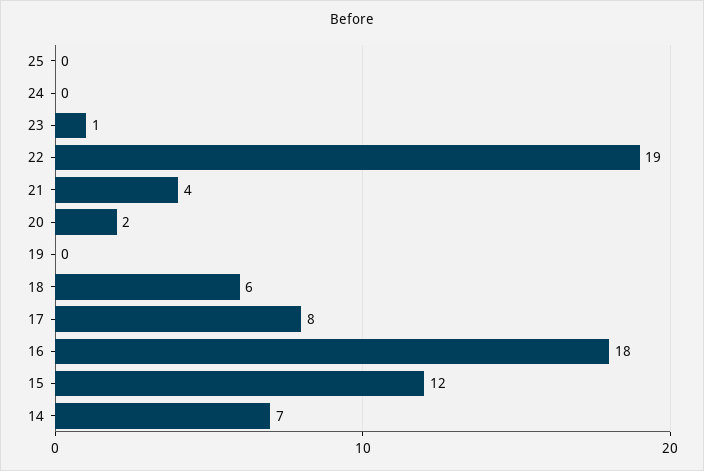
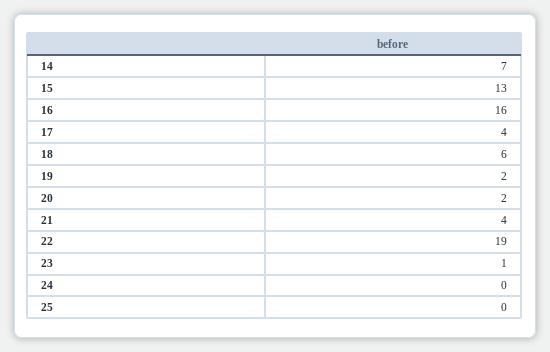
  {
    "25": 0,
    "24": 0,
    "23": 1,
    "22": 19,
    "21": 4,
    "20": 2,
-   "19": 0,
+   "19": 2,
    "18": 6,
-   "17": 8,
+   "17": 4,
-   "16": 18,
+   "16": 16,
-   "15": 12,
+   "15": 13,
    "14": 7
  }

